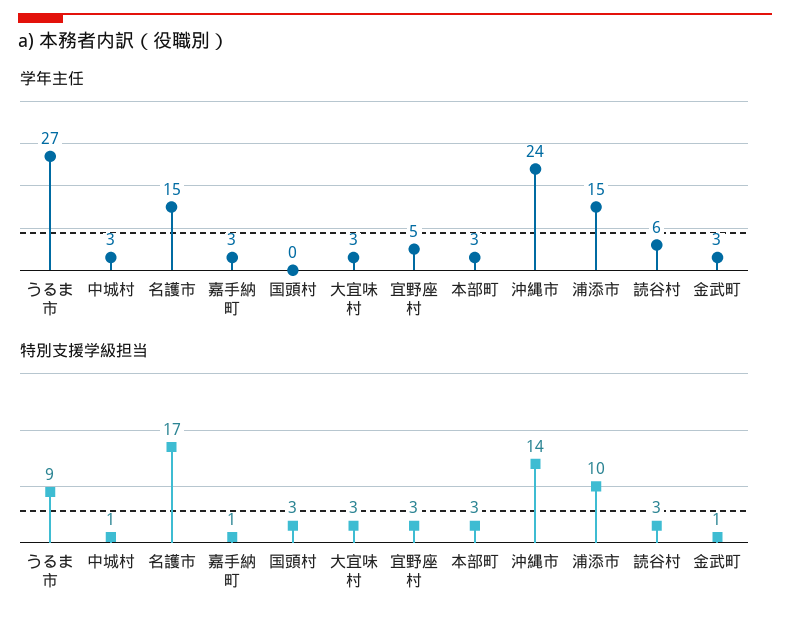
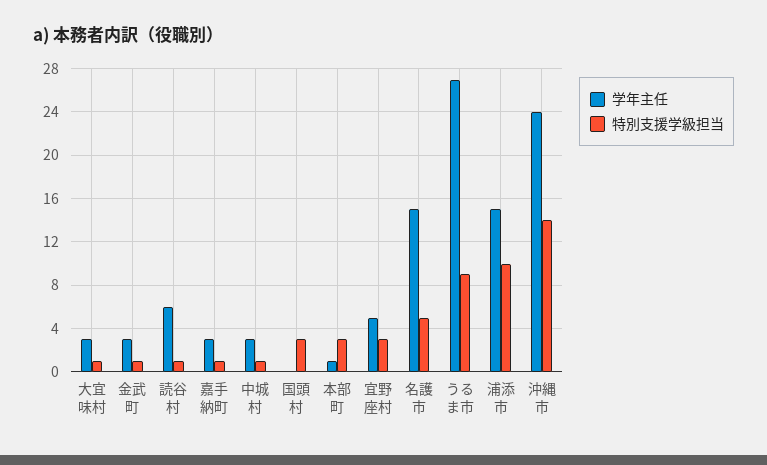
  {
    "学年主任": {
      "うるま市": 27,
      "中城村": 3,
      "名護市": 15,
      "嘉手納町": 3,
      "国頭村": 0,
      "大宜味村": 3,
      "宜野座村": 5,
-     "本部町": 3,
+     "本部町": 1,
      "沖縄市": 24,
      "浦添市": 15,
      "読谷村": 6,
      "金武町": 3
    },
    "特別支援学級担当": {
      "うるま市": 9,
      "中城村": 1,
-     "名護市": 17,
+     "名護市": 5,
      "嘉手納町": 1,
      "国頭村": 3,
-     "大宜味村": 3,
+     "大宜味村": 1,
      "宜野座村": 3,
      "本部町": 3,
      "沖縄市": 14,
      "浦添市": 10,
-     "読谷村": 3,
+     "読谷村": 1,
      "金武町": 1
    }
  }

